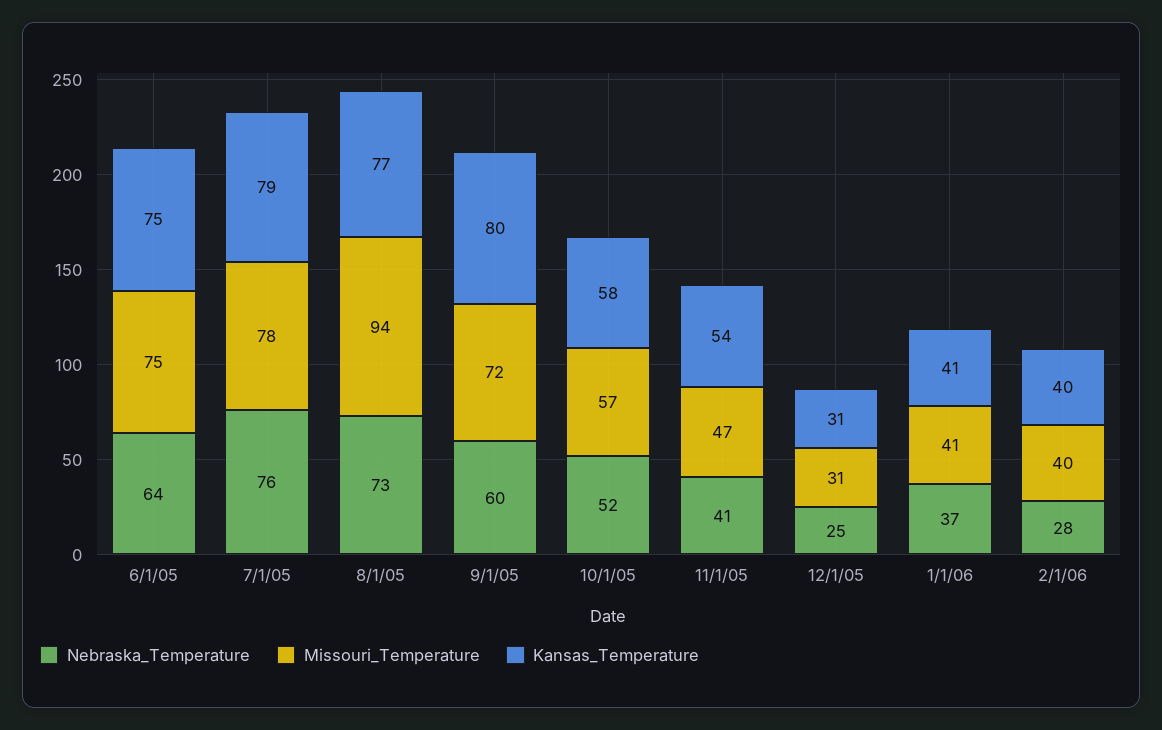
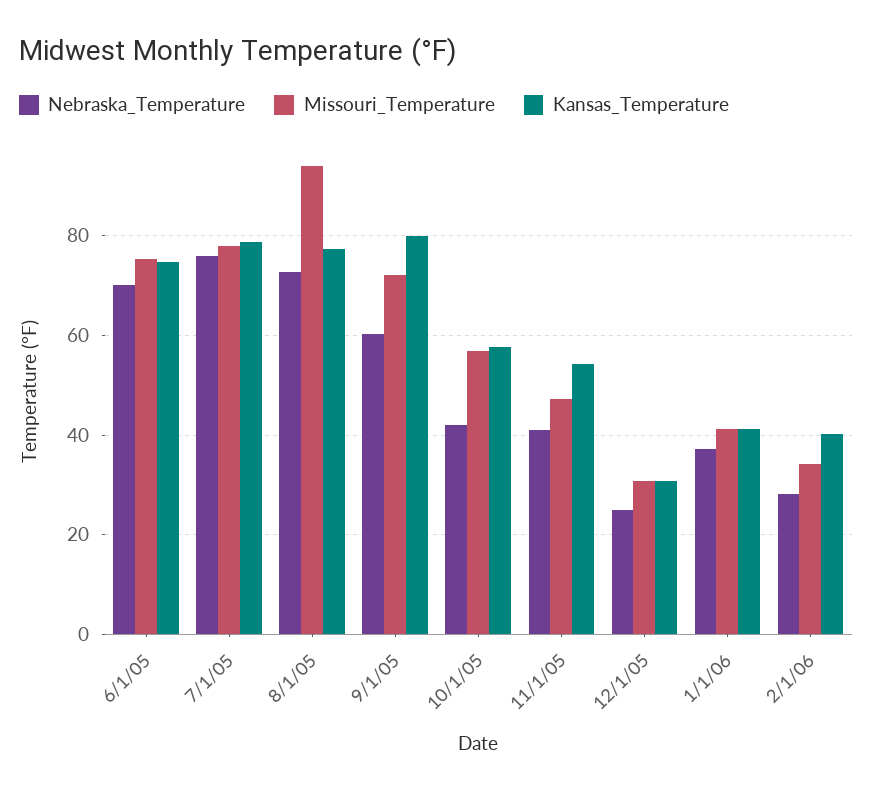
  {
    "Nebraska_Temperature": {
-     "6/1/05": 64,
+     "6/1/05": 70,
      "7/1/05": 76,
      "8/1/05": 73,
      "9/1/05": 60,
-     "10/1/05": 52,
+     "10/1/05": 42,
      "11/1/05": 41,
      "12/1/05": 25,
      "1/1/06": 37,
      "2/1/06": 28
    },
    "Missouri_Temperature": {
      "6/1/05": 75,
      "7/1/05": 78,
      "8/1/05": 94,
      "9/1/05": 72,
      "10/1/05": 57,
      "11/1/05": 47,
      "12/1/05": 31,
      "1/1/06": 41,
-     "2/1/06": 40
+     "2/1/06": 34
    },
    "Kansas_Temperature": {
      "6/1/05": 75,
      "7/1/05": 79,
      "8/1/05": 77,
      "9/1/05": 80,
      "10/1/05": 58,
      "11/1/05": 54,
      "12/1/05": 31,
      "1/1/06": 41,
      "2/1/06": 40
    }
  }

